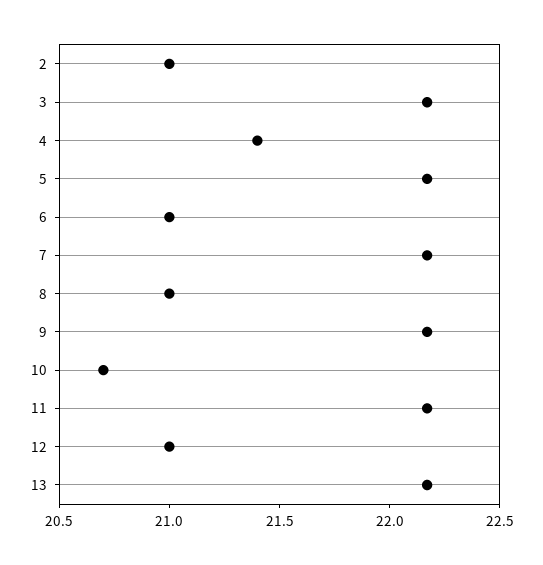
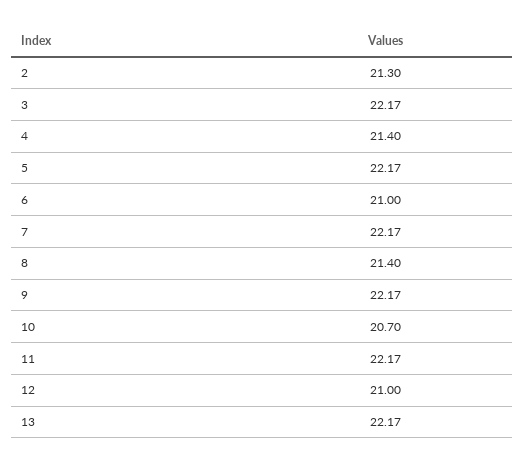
  {
-   "2": 21,
+   "2": 21.3,
    "3": 22.17,
    "4": 21.4,
    "5": 22.17,
    "6": 21,
    "7": 22.17,
-   "8": 21,
+   "8": 21.4,
    "9": 22.17,
    "10": 20.7,
    "11": 22.17,
    "12": 21,
    "13": 22.17
  }

